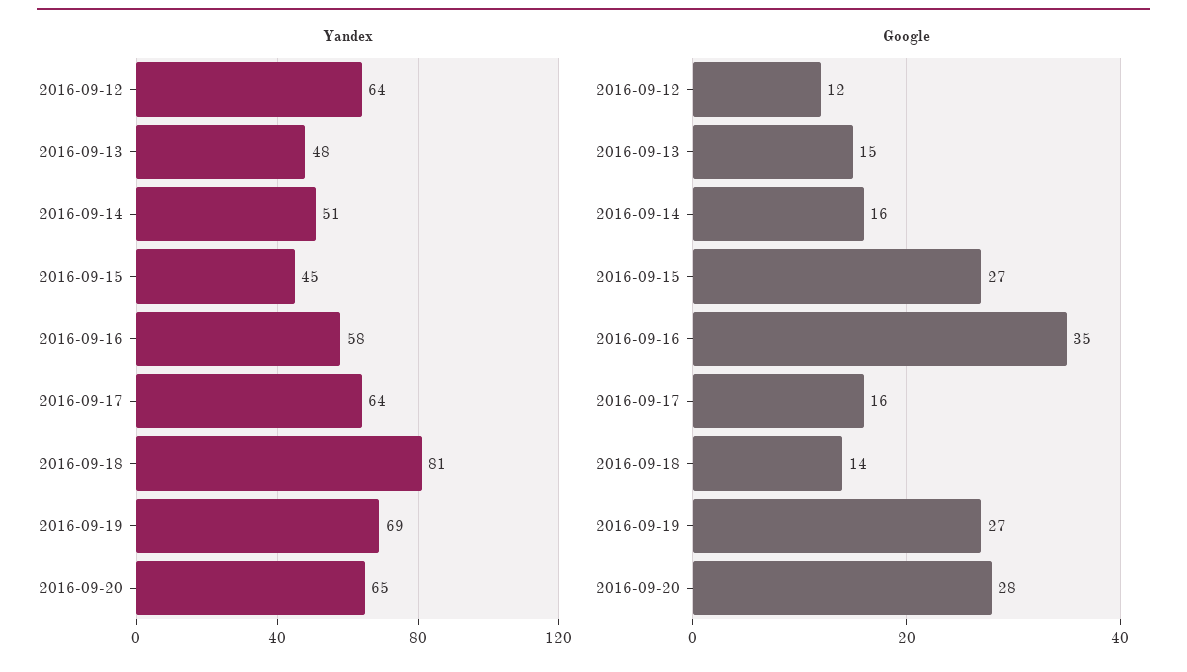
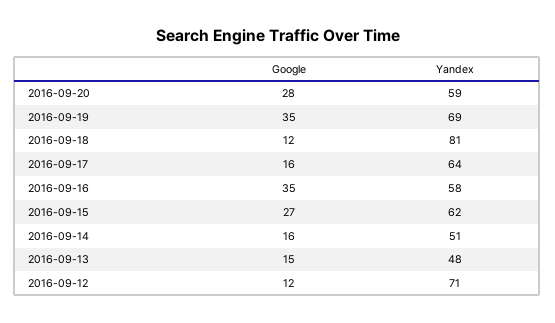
  {
    "Yandex": {
-     "2016-09-12": 64,
+     "2016-09-12": 71,
      "2016-09-13": 48,
      "2016-09-14": 51,
-     "2016-09-15": 45,
+     "2016-09-15": 62,
      "2016-09-16": 58,
      "2016-09-17": 64,
      "2016-09-18": 81,
      "2016-09-19": 69,
-     "2016-09-20": 65
+     "2016-09-20": 59
    },
    "Google": {
      "2016-09-12": 12,
      "2016-09-13": 15,
      "2016-09-14": 16,
      "2016-09-15": 27,
      "2016-09-16": 35,
      "2016-09-17": 16,
-     "2016-09-18": 14,
+     "2016-09-18": 12,
-     "2016-09-19": 27,
+     "2016-09-19": 35,
      "2016-09-20": 28
    }
  }

